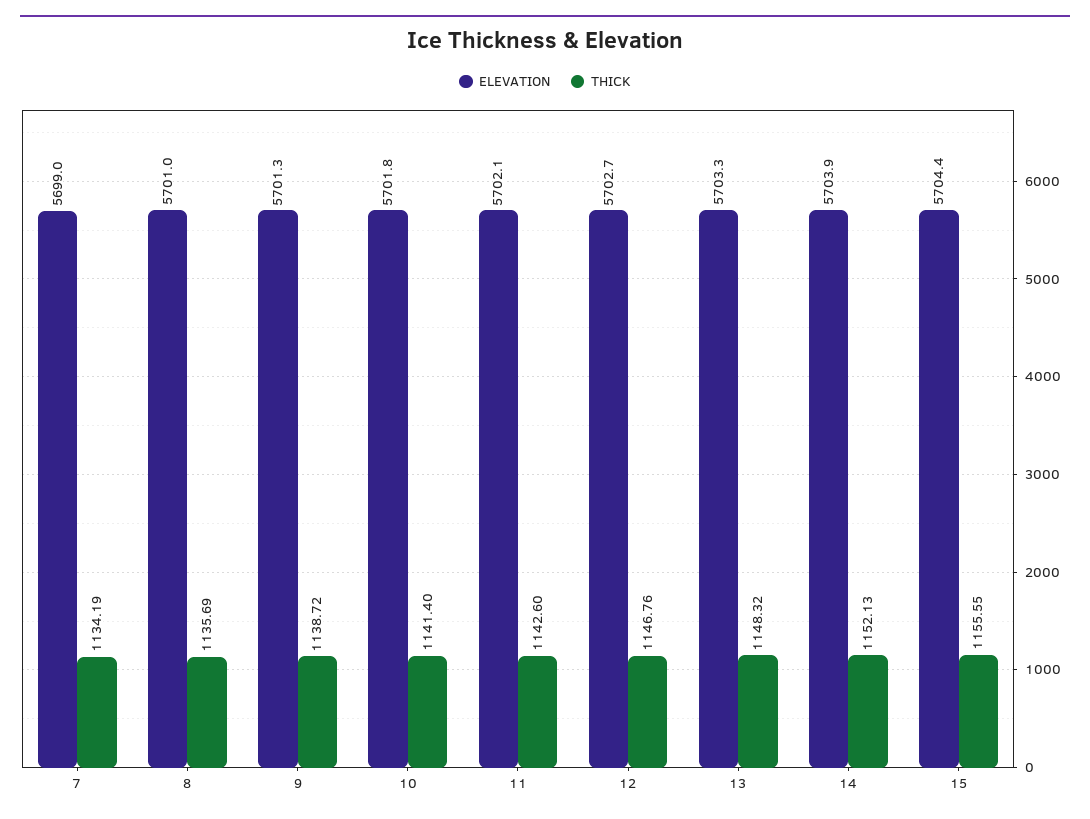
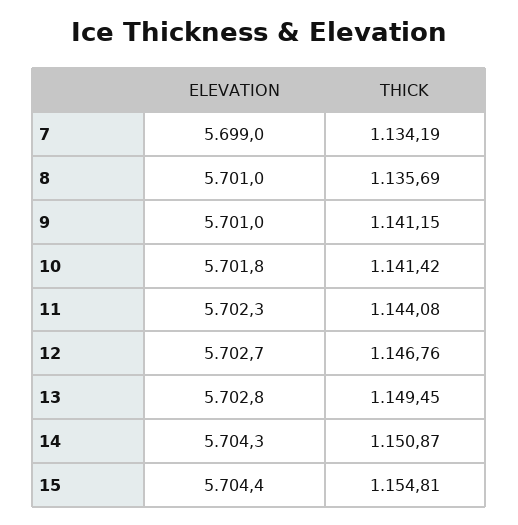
  {
    "ELEVATION": {
      "7": 5699,
      "8": 5701,
-     "9": 5701.3,
+     "9": 5701,
      "10": 5701.8,
-     "11": 5702.1,
+     "11": 5702.3,
      "12": 5702.7,
-     "13": 5703.3,
+     "13": 5702.8,
-     "14": 5703.9,
+     "14": 5704.3,
      "15": 5704.4
    },
    "THICK": {
      "7": 1134.19,
      "8": 1135.69,
-     "9": 1138.72,
+     "9": 1141.15,
-     "10": 1141.4,
+     "10": 1141.42,
-     "11": 1142.6,
+     "11": 1144.08,
      "12": 1146.76,
-     "13": 1148.32,
+     "13": 1149.45,
-     "14": 1152.13,
+     "14": 1150.87,
-     "15": 1155.55
+     "15": 1154.81
    }
  }

